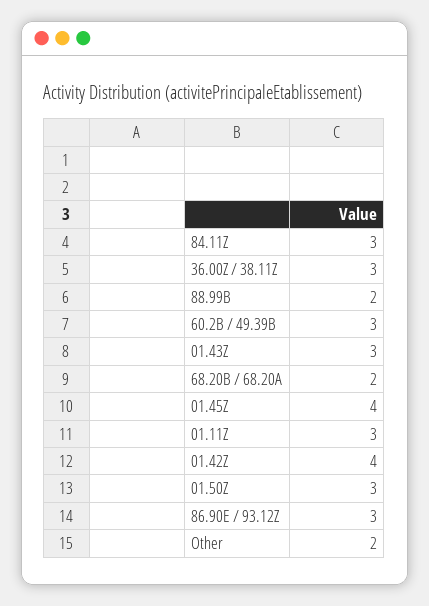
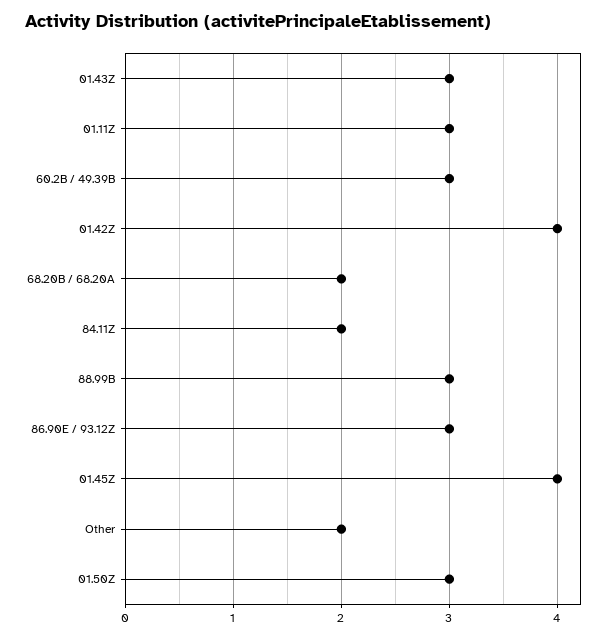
  {
-   "84.11Z": 3,
+   "84.11Z": 2,
-   "36.00Z / 38.11Z": 3,
-   "88.99B": 2,
+   "88.99B": 3,
    "60.2B / 49.39B": 3,
    "01.43Z": 3,
    "68.20B / 68.20A": 2,
    "01.45Z": 4,
    "01.11Z": 3,
    "01.42Z": 4,
    "01.50Z": 3,
    "86.90E / 93.12Z": 3,
    "Other": 2
  }

